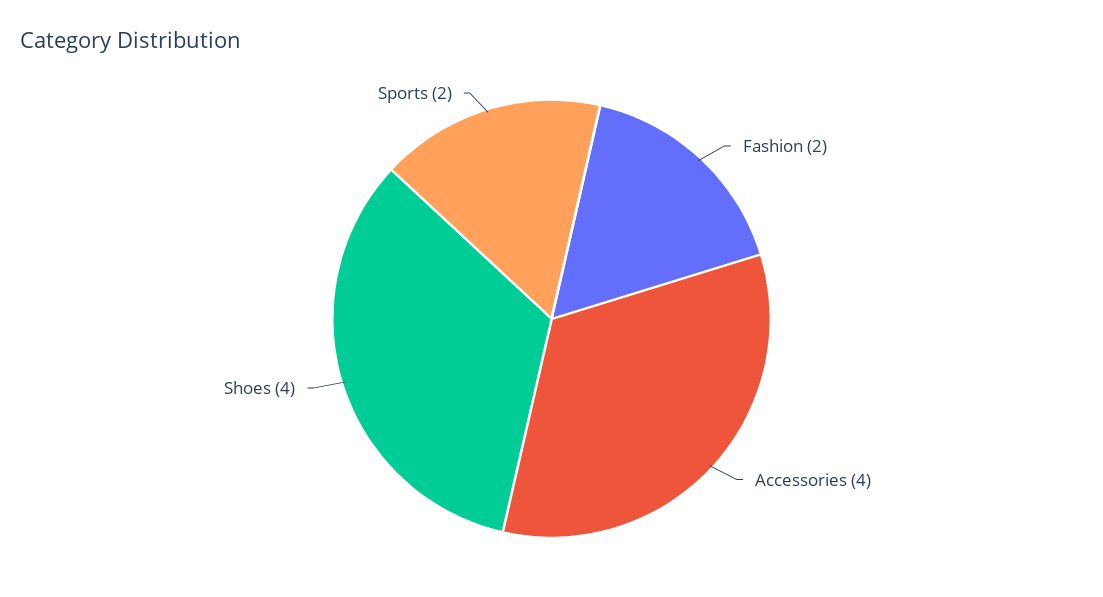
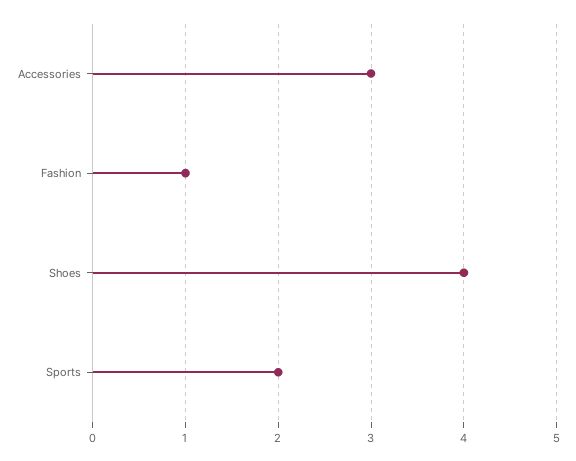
  {
-   "Fashion": 2,
+   "Fashion": 1,
-   "Accessories": 4,
+   "Accessories": 3,
    "Shoes": 4,
    "Sports": 2
  }

